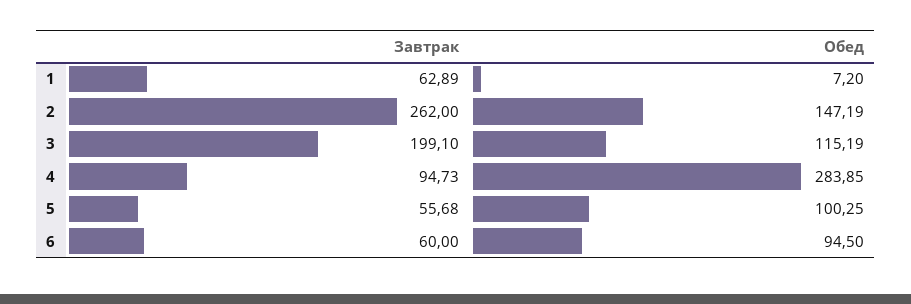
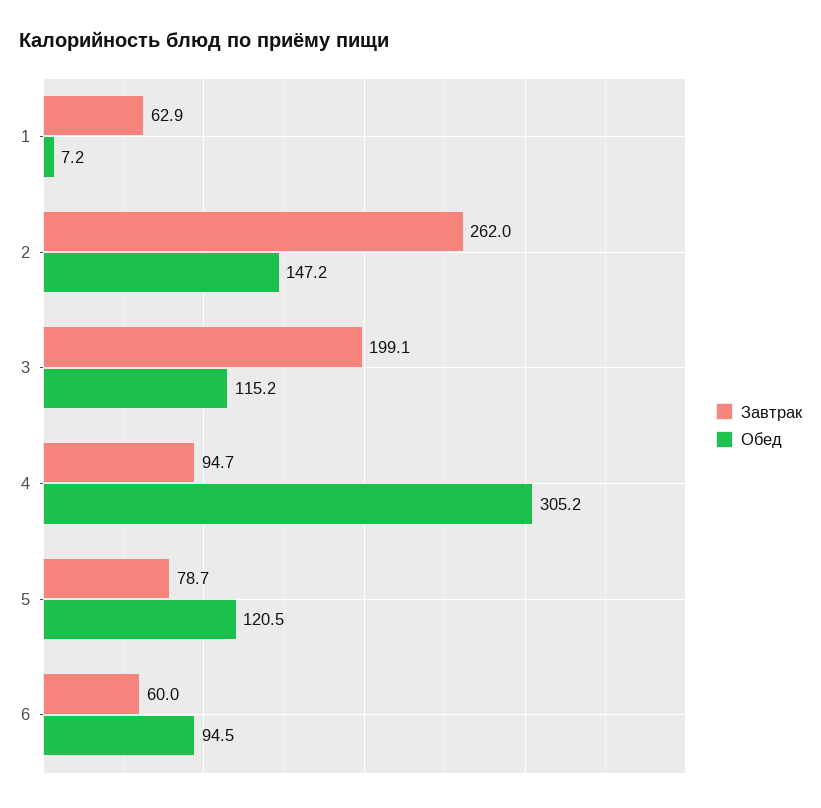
  {
    "Завтрак": {
      "1": 62.89,
      "2": 262,
      "3": 199.1,
      "4": 94.73,
-     "5": 55.68,
+     "5": 78.7,
      "6": 60
    },
    "Обед": {
      "1": 7.2,
      "2": 147.19,
      "3": 115.19,
-     "4": 283.85,
+     "4": 305.2,
-     "5": 100.25,
+     "5": 120.5,
      "6": 94.5
    }
  }

